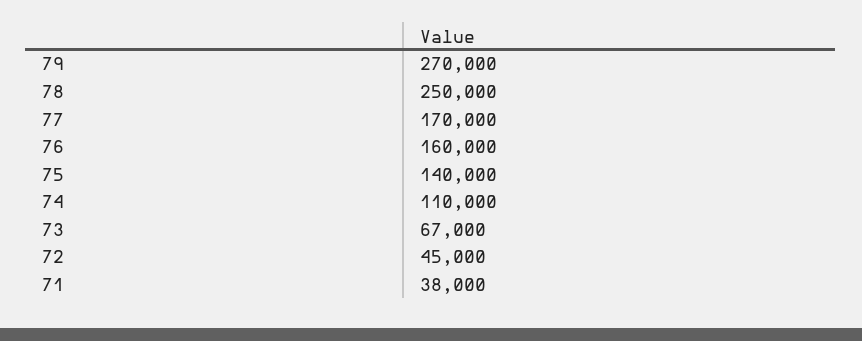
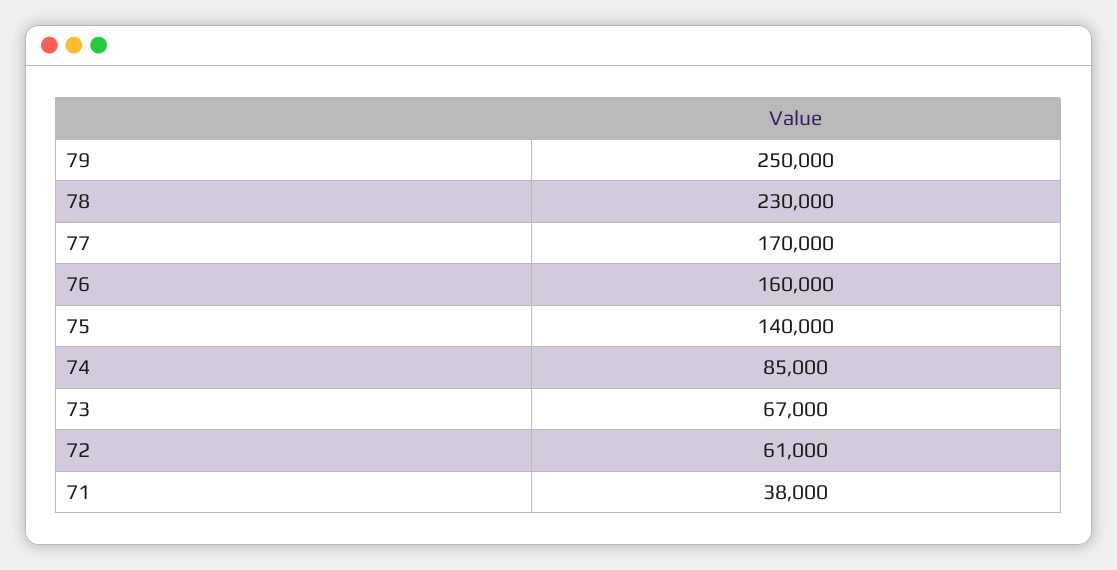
  {
-   "79": 270000,
+   "79": 250000,
-   "78": 250000,
+   "78": 230000,
    "77": 170000,
    "76": 160000,
    "75": 140000,
-   "74": 110000,
+   "74": 85000,
    "73": 67000,
-   "72": 45000,
+   "72": 61000,
    "71": 38000
  }

